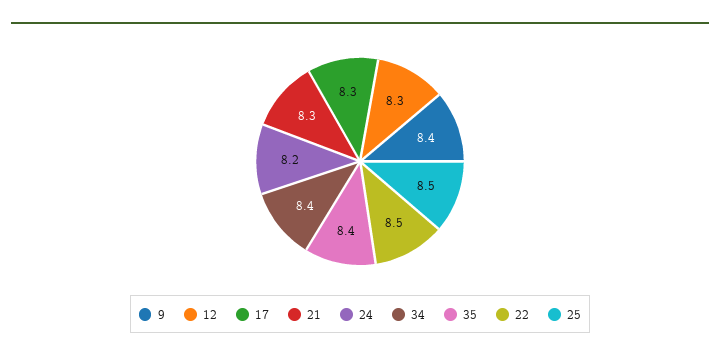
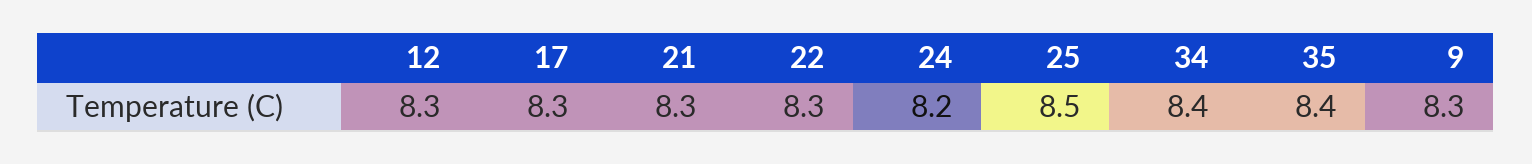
  {
-   "9": 8.4,
+   "9": 8.3,
    "12": 8.3,
    "17": 8.3,
    "21": 8.3,
    "24": 8.2,
    "34": 8.4,
    "35": 8.4,
-   "22": 8.5,
+   "22": 8.3,
    "25": 8.5
  }

